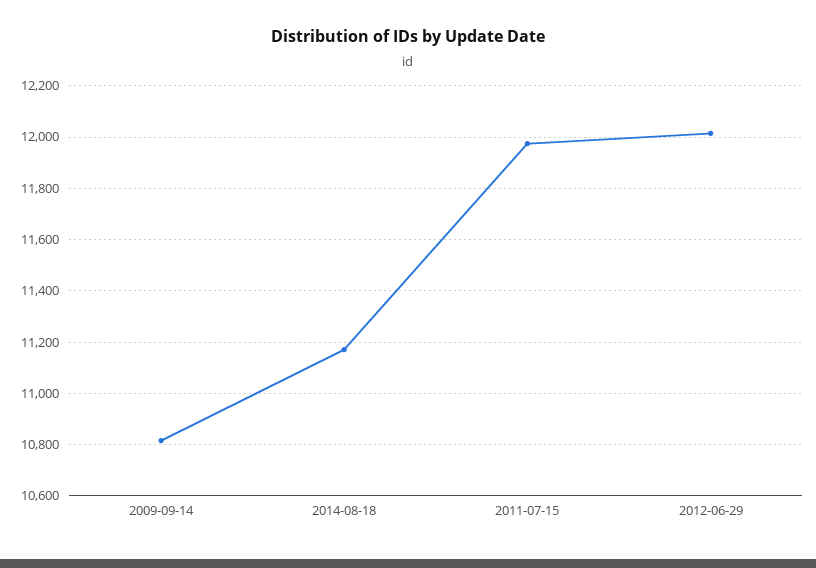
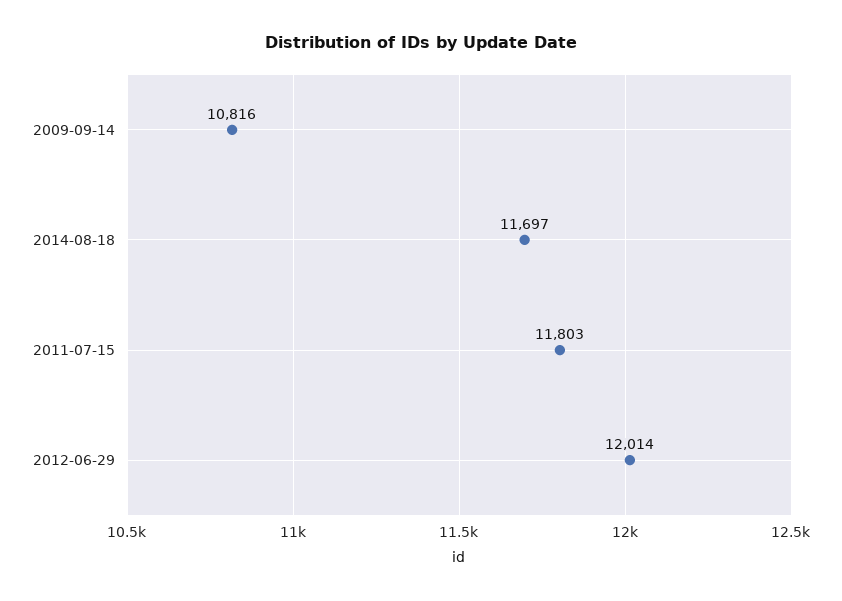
  {
    "2009-09-14": 10816,
-   "2014-08-18": 11175,
+   "2014-08-18": 11697,
-   "2011-07-15": 11975,
+   "2011-07-15": 11803,
    "2012-06-29": 12014
  }

